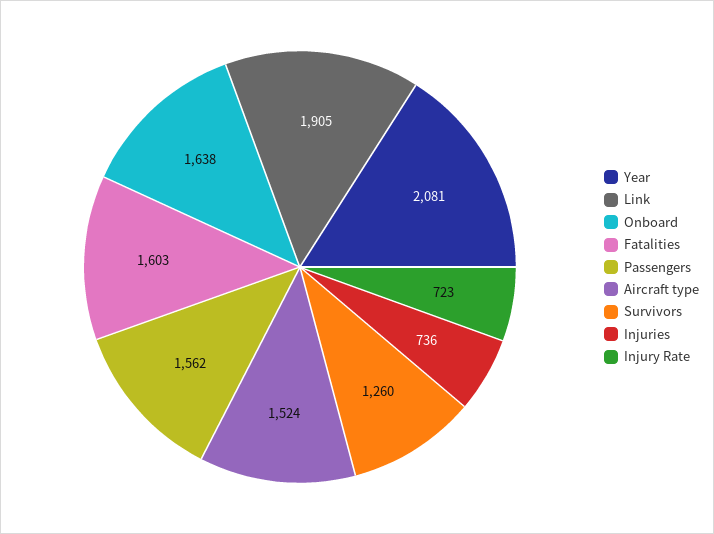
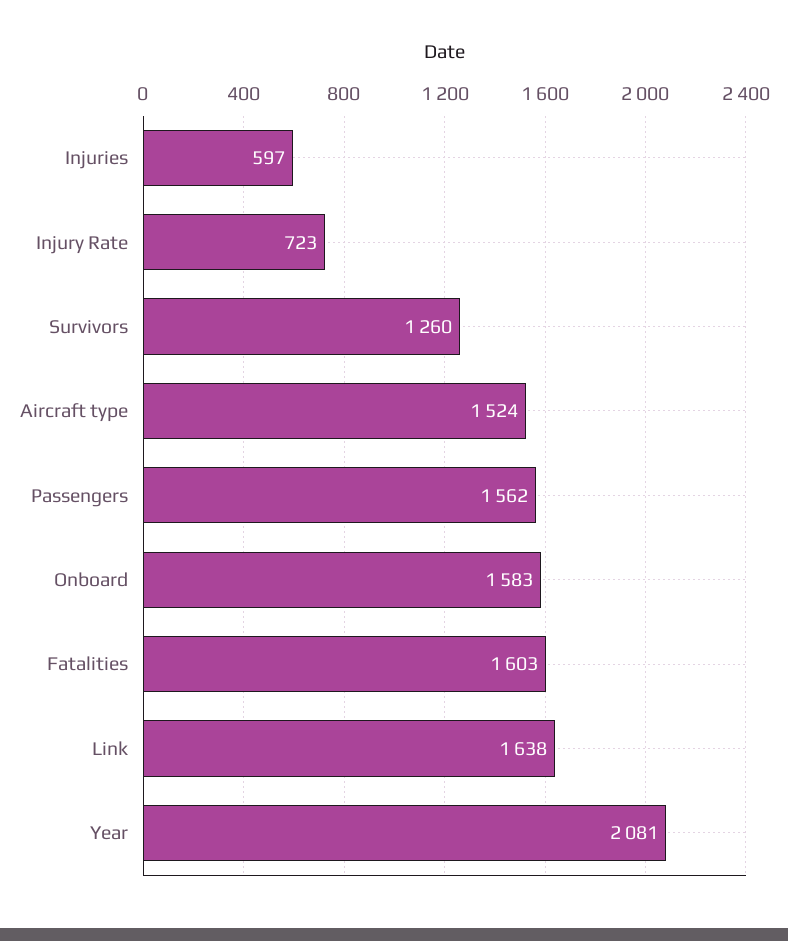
  {
    "Year": 2081,
-   "Link": 1905,
+   "Link": 1638,
-   "Onboard": 1638,
+   "Onboard": 1583,
    "Fatalities": 1603,
    "Passengers": 1562,
    "Aircraft type": 1524,
    "Survivors": 1260,
-   "Injuries": 736,
+   "Injuries": 597,
    "Injury Rate": 723
  }

